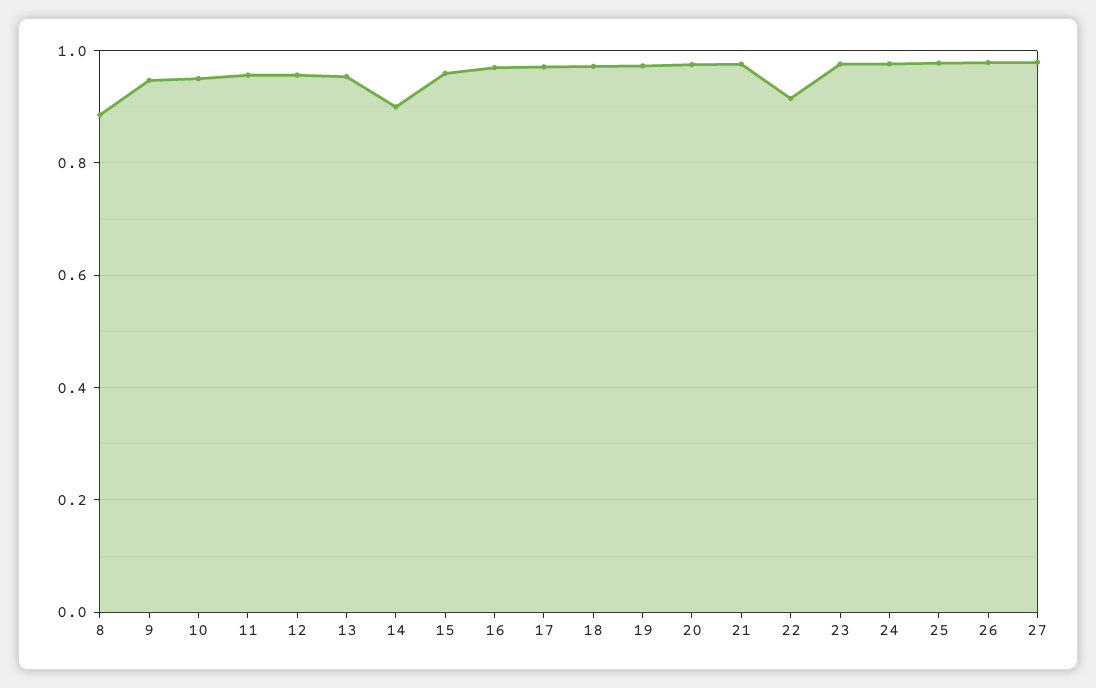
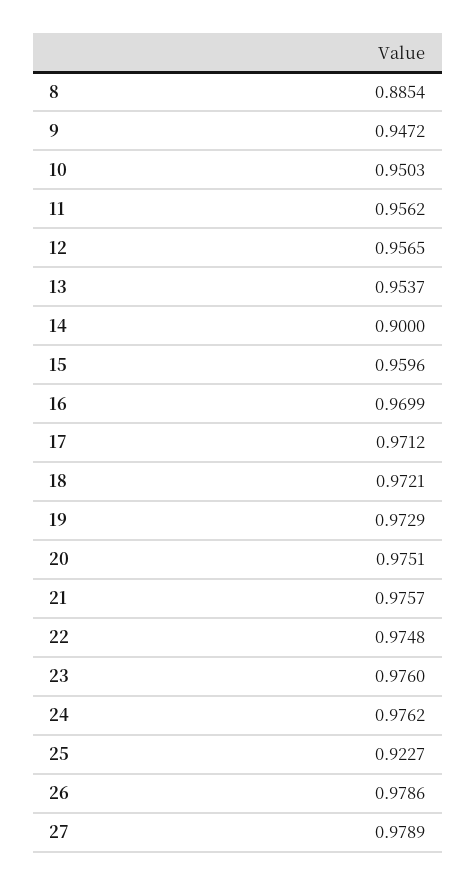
  {
    "8": 0.8854,
    "9": 0.9472,
    "10": 0.9503,
    "11": 0.9562,
    "12": 0.9565,
    "13": 0.9537,
    "14": 0.9,
    "15": 0.9596,
    "16": 0.9699,
    "17": 0.9712,
    "18": 0.9721,
    "19": 0.9729,
    "20": 0.9751,
    "21": 0.9757,
-   "22": 0.92,
+   "22": 0.9748,
    "23": 0.976,
    "24": 0.9762,
-   "25": 0.98,
+   "25": 0.9227,
    "26": 0.9786,
    "27": 0.9789
  }

